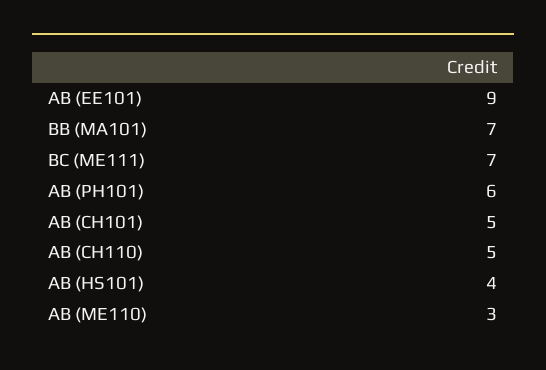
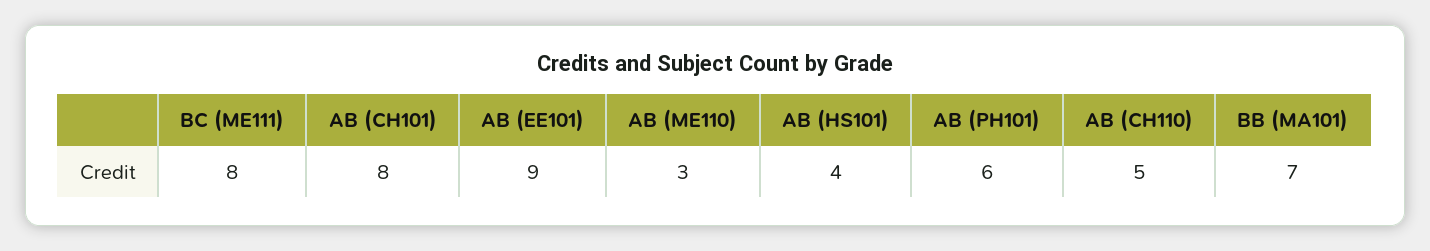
  {
    "AB (EE101)": 9,
    "BB (MA101)": 7,
-   "BC (ME111)": 7,
+   "BC (ME111)": 8,
    "AB (PH101)": 6,
-   "AB (CH101)": 5,
+   "AB (CH101)": 8,
    "AB (CH110)": 5,
    "AB (HS101)": 4,
    "AB (ME110)": 3
  }

